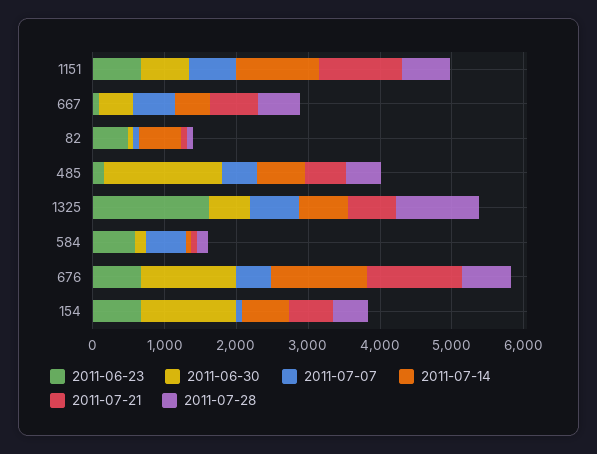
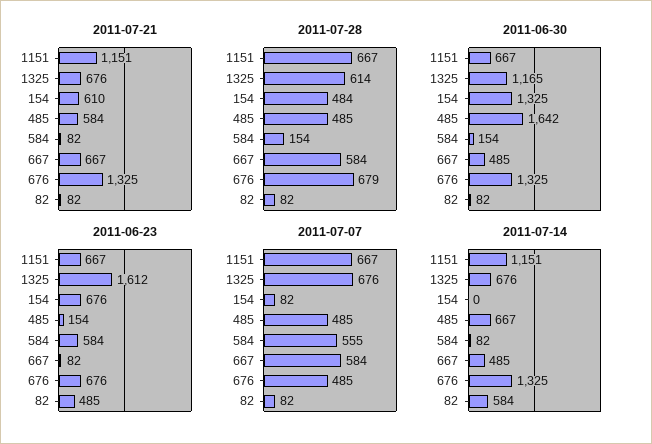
  {
    "2011-06-23": {
      "1151": 667,
      "667": 82,
      "82": 485,
      "485": 154,
      "1325": 1612,
      "584": 584,
      "676": 676,
      "154": 676
    },
    "2011-06-30": {
      "1151": 667,
      "667": 485,
      "82": 82,
      "485": 1642,
-     "1325": 600,
+     "1325": 1165,
      "584": 154,
      "676": 1325,
      "154": 1325
    },
    "2011-07-07": {
      "1151": 667,
      "667": 584,
      "82": 82,
      "485": 485,
      "1325": 676,
      "584": 555,
      "676": 485,
      "154": 82
    },
    "2011-07-14": {
      "1151": 1151,
      "667": 485,
      "82": 584,
      "485": 667,
      "1325": 676,
      "584": 82,
      "676": 1325,
-     "154": 600
+     "154": 0
    },
    "2011-07-21": {
      "1151": 1151,
      "667": 667,
      "82": 82,
      "485": 584,
      "1325": 676,
      "584": 82,
      "676": 1325,
      "154": 610
    },
    "2011-07-28": {
      "1151": 667,
      "667": 584,
      "82": 82,
      "485": 485,
-     "1325": 1200,
+     "1325": 614,
      "584": 154,
      "676": 679,
      "154": 484
    }
  }

